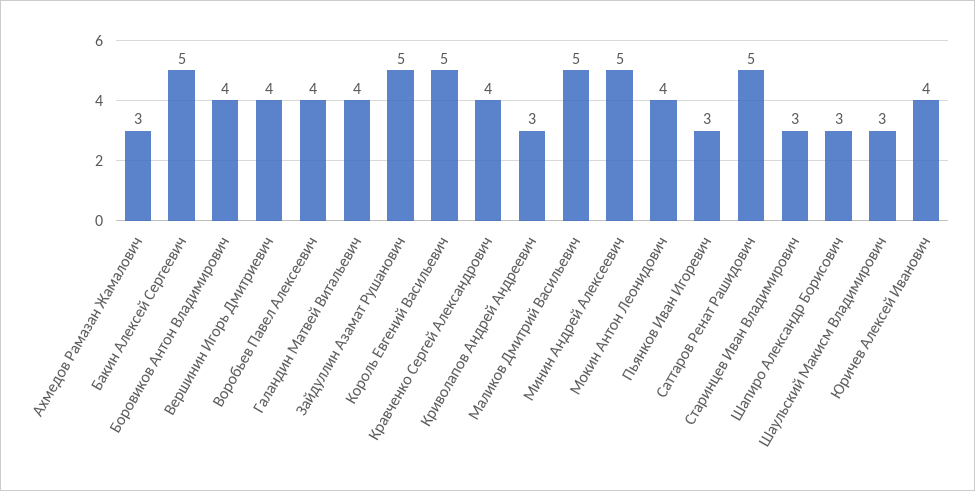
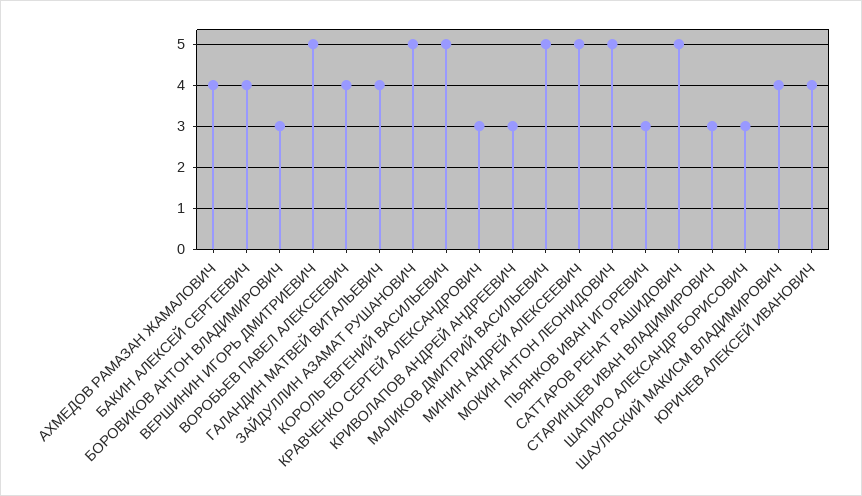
  {
-   "Ахмедов Рамазан Жамалович": 3,
+   "Ахмедов Рамазан Жамалович": 4,
-   "Бакин Алексей Сергеевич": 5,
+   "Бакин Алексей Сергеевич": 4,
-   "Боровиков Антон Владимирович": 4,
+   "Боровиков Антон Владимирович": 3,
-   "Вершинин Игорь Дмитриевич": 4,
+   "Вершинин Игорь Дмитриевич": 5,
    "Воробьев Павел Алексеевич": 4,
    "Галандин Матвей Витальевич": 4,
    "Зайдуллин Азамат Рушанович": 5,
    "Король Евгений Васильевич": 5,
-   "Кравченко Сергей Александрович": 4,
+   "Кравченко Сергей Александрович": 3,
    "Криволапов Андрей Андреевич": 3,
    "Маликов Дмитрий Васильевич": 5,
    "Минин Андрей Алексеевич": 5,
-   "Мокин Антон Леонидович": 4,
+   "Мокин Антон Леонидович": 5,
    "Пьянков Иван Игоревич": 3,
    "Саттаров Ренат Рашидович": 5,
    "Старинцев Иван Владимирович": 3,
    "Шапиро Александр Борисович": 3,
-   "Шаульский Макисм Владимирович": 3,
+   "Шаульский Макисм Владимирович": 4,
    "Юричев Алексей Иванович": 4
  }

